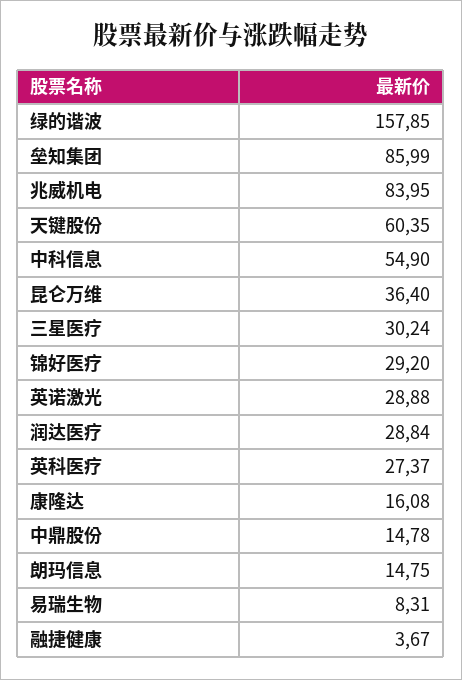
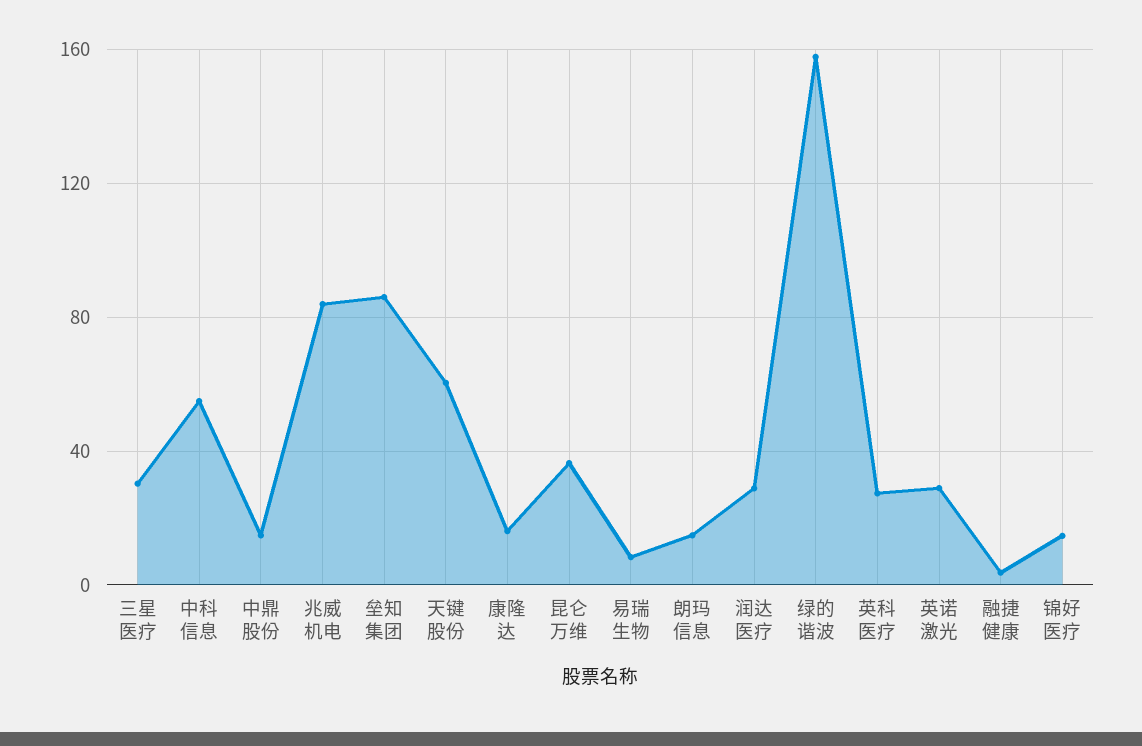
  {
    "绿的谐波": 157.85,
    "垒知集团": 85.99,
    "兆威机电": 83.95,
    "天键股份": 60.35,
    "中科信息": 54.9,
    "昆仑万维": 36.4,
    "三星医疗": 30.24,
-   "锦好医疗": 29.2,
+   "锦好医疗": 15,
    "英诺激光": 28.88,
    "润达医疗": 28.84,
    "英科医疗": 27.37,
    "康隆达": 16.08,
    "中鼎股份": 14.78,
    "朗玛信息": 14.75,
    "易瑞生物": 8.31,
    "融捷健康": 3.67
  }

